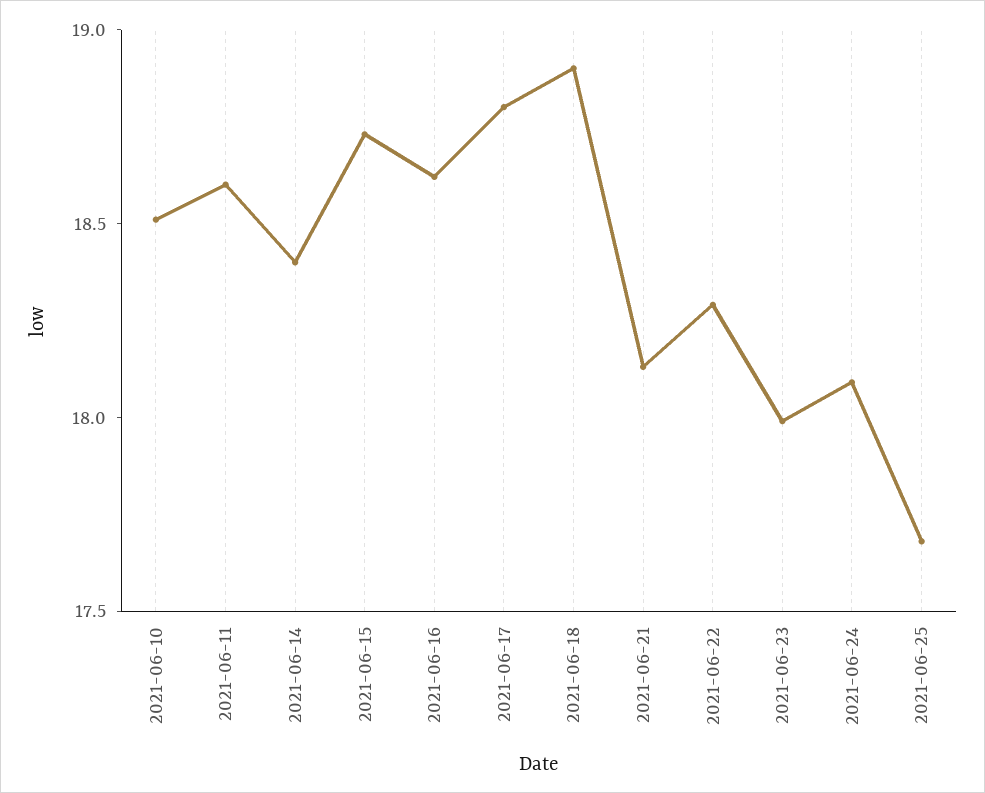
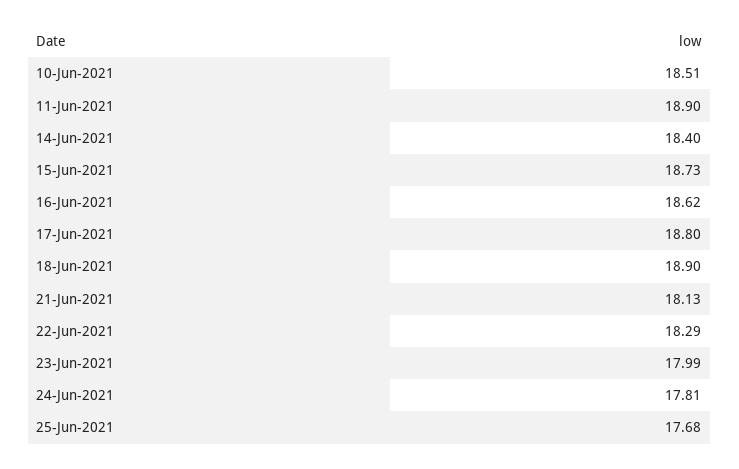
  {
    "2021-06-10": 18.51,
-   "2021-06-11": 18.6,
+   "2021-06-11": 18.9,
    "2021-06-14": 18.4,
    "2021-06-15": 18.73,
    "2021-06-16": 18.62,
    "2021-06-17": 18.8,
    "2021-06-18": 18.9,
    "2021-06-21": 18.13,
    "2021-06-22": 18.29,
    "2021-06-23": 17.99,
-   "2021-06-24": 18.1,
+   "2021-06-24": 17.81,
    "2021-06-25": 17.68
  }

